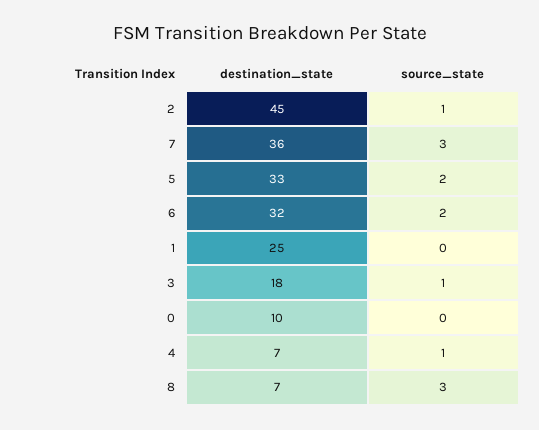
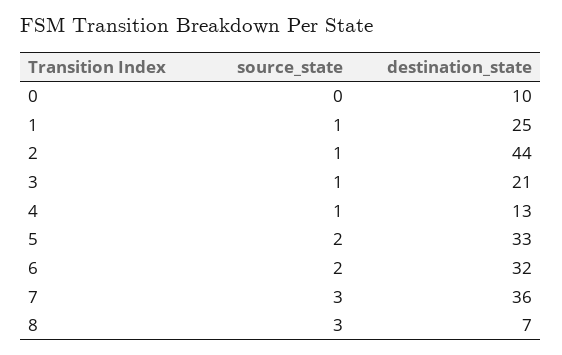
  {
    "destination_state": {
-     "2": 45,
+     "2": 44,
      "7": 36,
      "5": 33,
      "6": 32,
      "1": 25,
-     "3": 18,
+     "3": 21,
      "0": 10,
-     "4": 7,
+     "4": 13,
      "8": 7
    },
    "source_state": {
      "2": 1,
      "7": 3,
      "5": 2,
      "6": 2,
-     "1": 0,
+     "1": 1,
      "3": 1,
      "0": 0,
      "4": 1,
      "8": 3
    }
  }

